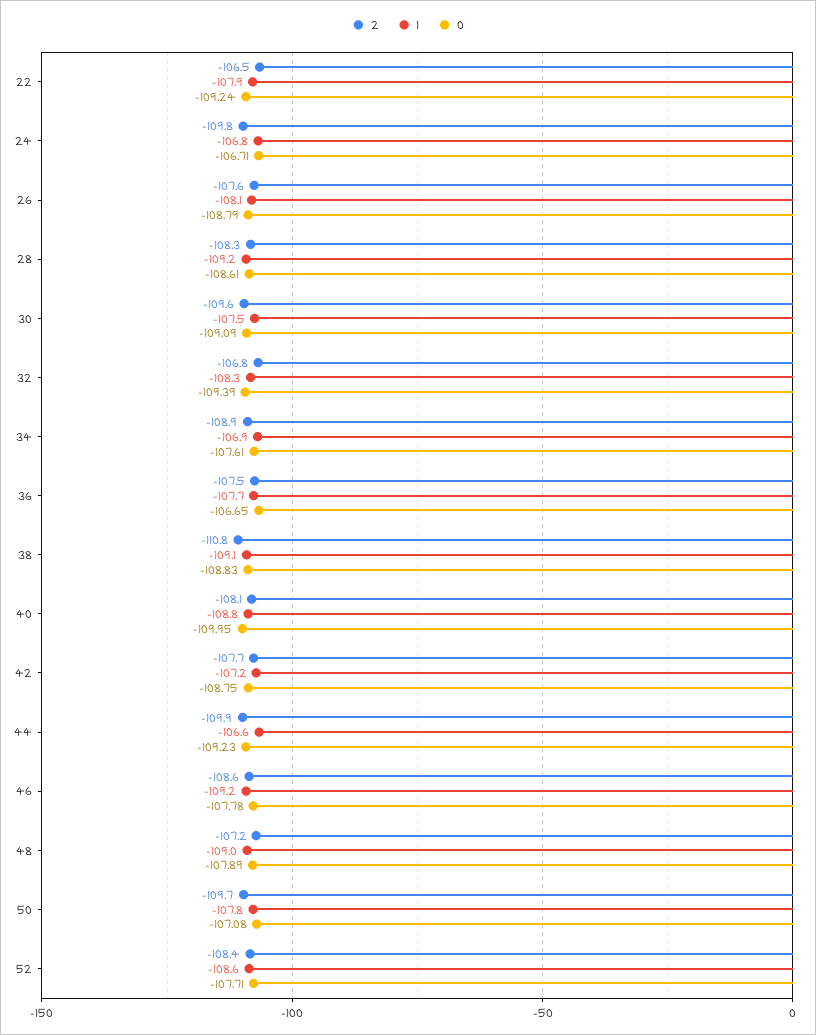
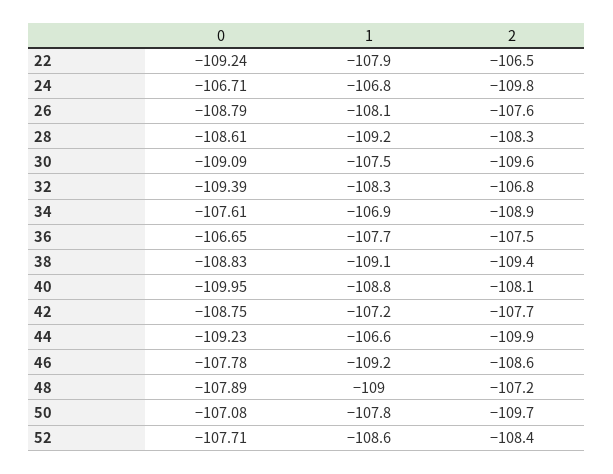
  {
    "2": {
      "22": -106.5,
      "24": -109.8,
      "26": -107.6,
      "28": -108.3,
      "30": -109.6,
      "32": -106.8,
      "34": -108.9,
      "36": -107.5,
-     "38": -110.8,
+     "38": -109.4,
      "40": -108.1,
      "42": -107.7,
      "44": -109.9,
      "46": -108.6,
      "48": -107.2,
      "50": -109.7,
      "52": -108.4
    },
    "1": {
      "22": -107.9,
      "24": -106.8,
      "26": -108.1,
      "28": -109.2,
      "30": -107.5,
      "32": -108.3,
      "34": -106.9,
      "36": -107.7,
      "38": -109.1,
      "40": -108.8,
      "42": -107.2,
      "44": -106.6,
      "46": -109.2,
      "48": -109,
      "50": -107.8,
      "52": -108.6
    },
    "0": {
      "22": -109.24,
      "24": -106.71,
      "26": -108.79,
      "28": -108.61,
      "30": -109.09,
      "32": -109.39,
      "34": -107.61,
      "36": -106.65,
      "38": -108.83,
      "40": -109.95,
      "42": -108.75,
      "44": -109.23,
      "46": -107.78,
      "48": -107.89,
      "50": -107.08,
      "52": -107.71
    }
  }

